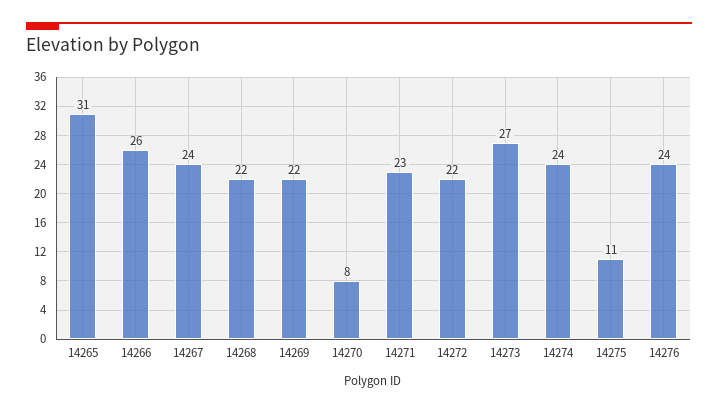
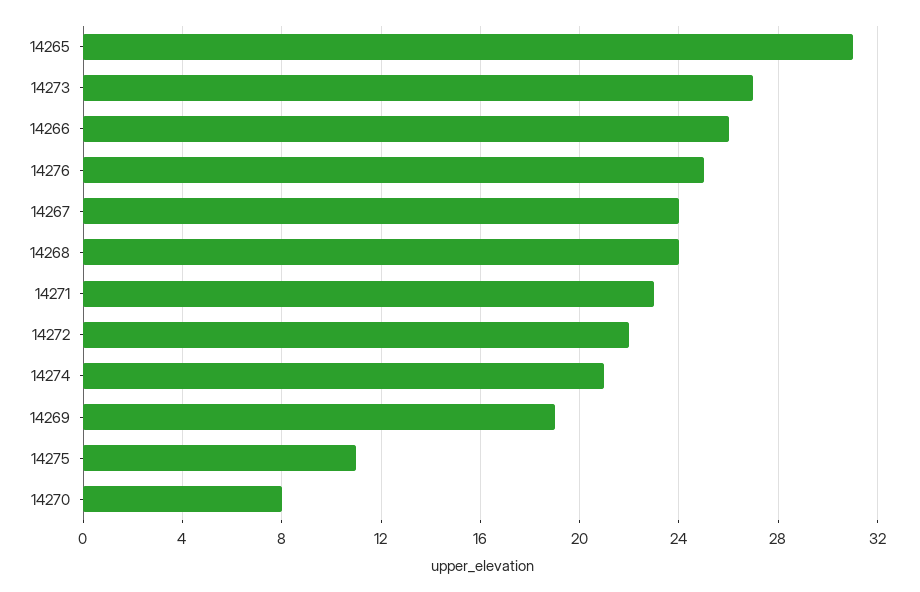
  {
    "14265": 31,
    "14266": 26,
    "14267": 24,
-   "14268": 22,
+   "14268": 24,
-   "14269": 22,
+   "14269": 19,
    "14270": 8,
    "14271": 23,
    "14272": 22,
    "14273": 27,
-   "14274": 24,
+   "14274": 21,
    "14275": 11,
-   "14276": 24
+   "14276": 25
  }

